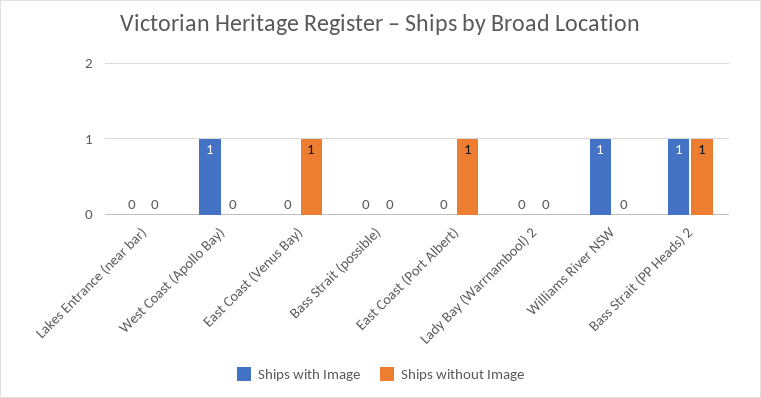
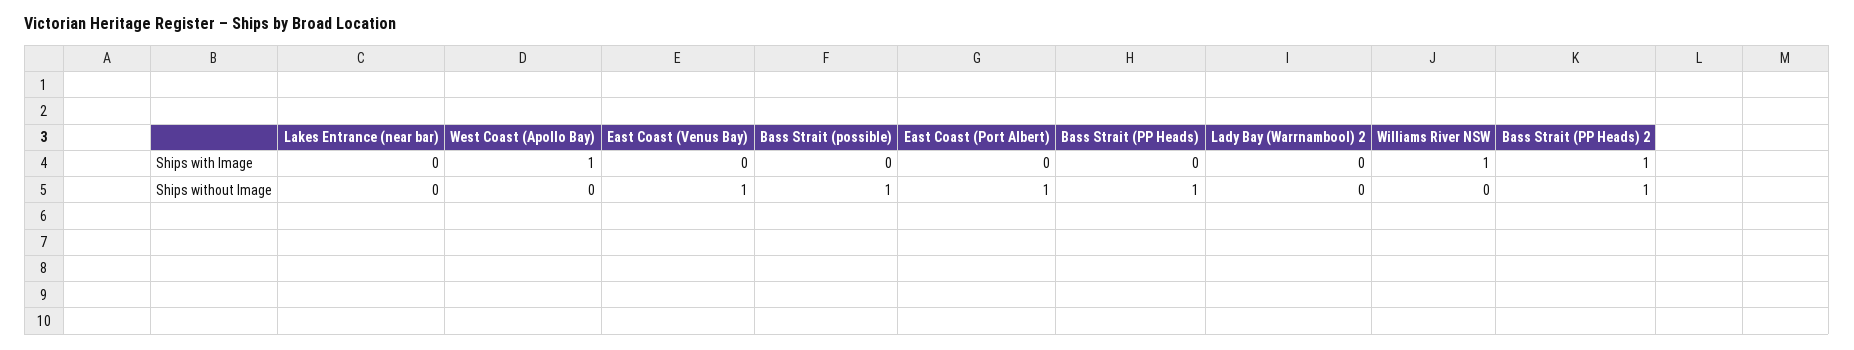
  {
    "Ships with Image": {
      "Lakes Entrance (near bar)": 0,
      "West Coast (Apollo Bay)": 1,
      "East Coast (Venus Bay)": 0,
      "Bass Strait (possible)": 0,
      "East Coast (Port Albert)": 0,
      "Lady Bay (Warrnambool) 2": 0,
      "Williams River NSW": 1,
-     "Bass Strait (PP Heads) 2": 1
+     "Bass Strait (PP Heads) 2": 1,
+     "Bass Strait (PP Heads)": 0
    },
    "Ships without Image": {
      "Lakes Entrance (near bar)": 0,
      "West Coast (Apollo Bay)": 0,
      "East Coast (Venus Bay)": 1,
-     "Bass Strait (possible)": 0,
+     "Bass Strait (possible)": 1,
      "East Coast (Port Albert)": 1,
      "Lady Bay (Warrnambool) 2": 0,
      "Williams River NSW": 0,
-     "Bass Strait (PP Heads) 2": 1
+     "Bass Strait (PP Heads) 2": 1,
+     "Bass Strait (PP Heads)": 1
    }
  }

